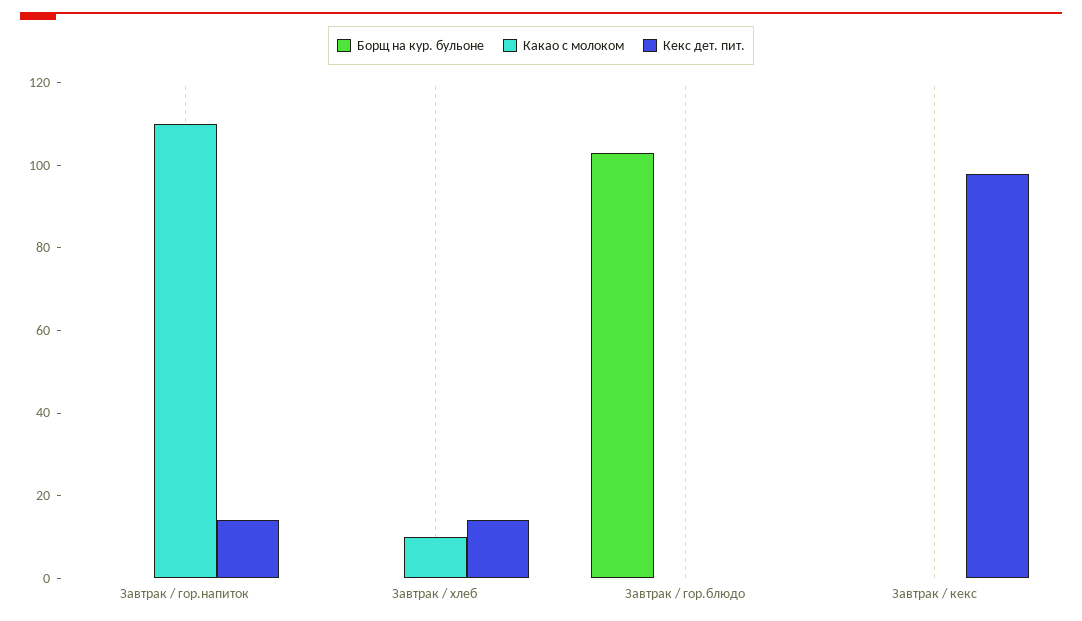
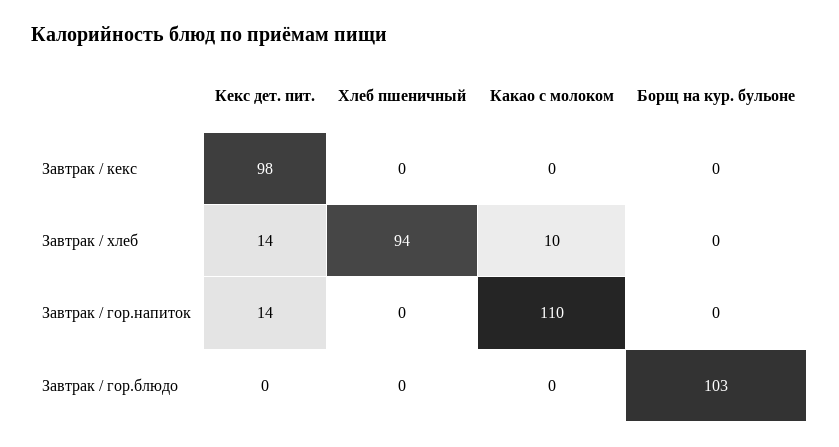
  {
    "Борщ на кур. бульоне": {
      "Завтрак / гор.напиток": 0,
      "Завтрак / хлеб": 0,
      "Завтрак / гор.блюдо": 103,
      "Завтрак / кекс": 0
    },
    "Какао с молоком": {
      "Завтрак / гор.напиток": 110,
      "Завтрак / хлеб": 10,
      "Завтрак / гор.блюдо": 0,
      "Завтрак / кекс": 0
    },
    "Кекс дет. пит.": {
      "Завтрак / гор.напиток": 14,
      "Завтрак / хлеб": 14,
      "Завтрак / гор.блюдо": 0,
      "Завтрак / кекс": 98
-   }
+   },
+   "Хлеб пшеничный": {
+     "Завтрак / кекс": 0,
+     "Завтрак / хлеб": 94,
+     "Завтрак / гор.напиток": 0,
+     "Завтрак / гор.блюдо": 0
+   }
  }

